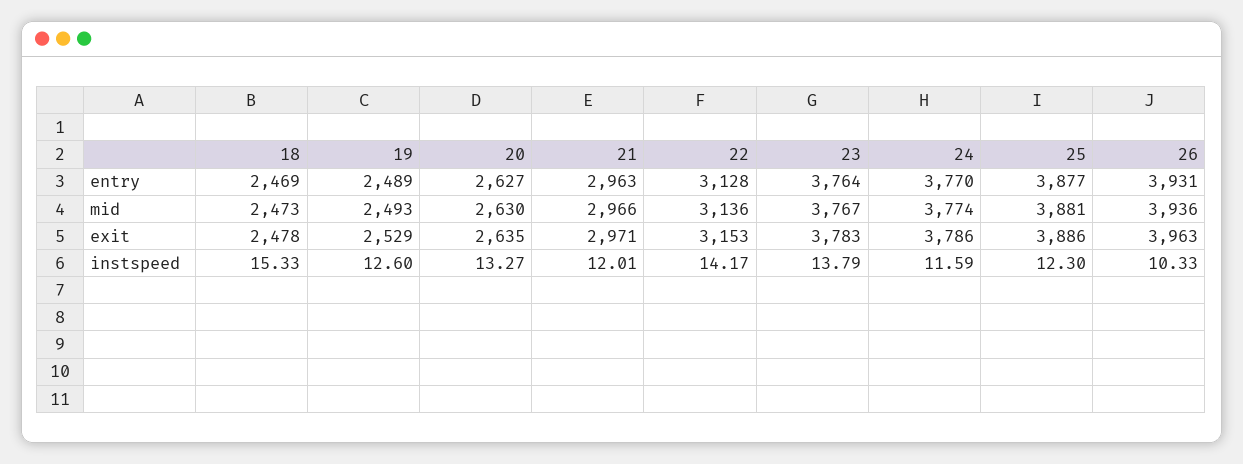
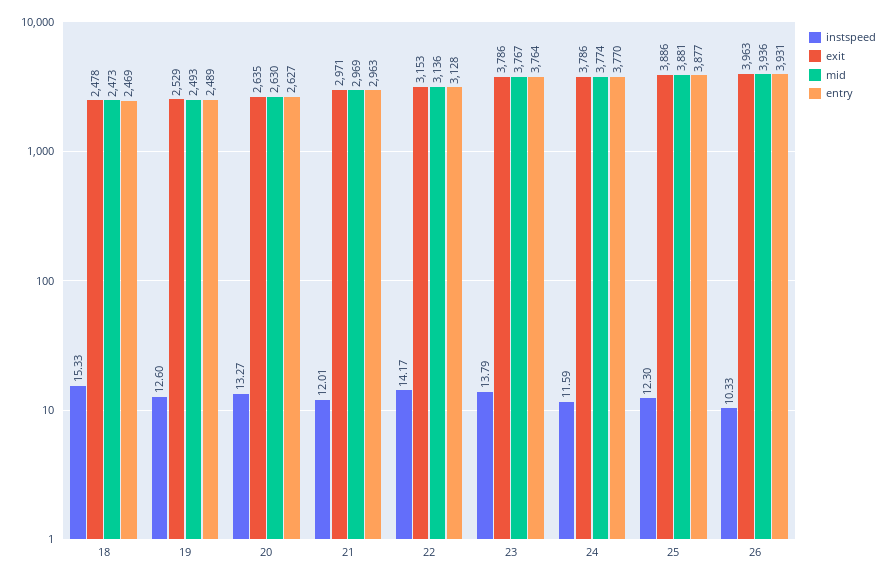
  {
    "entry": {
      "18": 2469,
      "19": 2489,
      "20": 2627,
      "21": 2963,
      "22": 3128,
      "23": 3764,
      "24": 3770,
      "25": 3877,
      "26": 3931
    },
    "mid": {
      "18": 2473,
      "19": 2493,
      "20": 2630,
-     "21": 2966,
+     "21": 2969,
      "22": 3136,
      "23": 3767,
      "24": 3774,
      "25": 3881,
      "26": 3936
    },
    "exit": {
      "18": 2478,
      "19": 2529,
      "20": 2635,
      "21": 2971,
      "22": 3153,
-     "23": 3783,
+     "23": 3786,
      "24": 3786,
      "25": 3886,
      "26": 3963
    },
    "instspeed": {
      "18": 15.33,
      "19": 12.6,
      "20": 13.27,
      "21": 12.01,
      "22": 14.17,
      "23": 13.79,
      "24": 11.59,
      "25": 12.3,
      "26": 10.33
    }
  }

